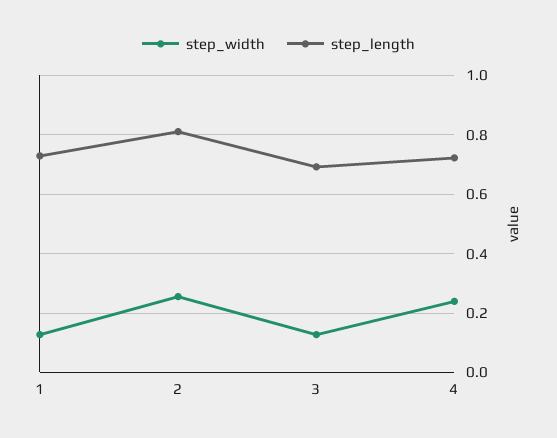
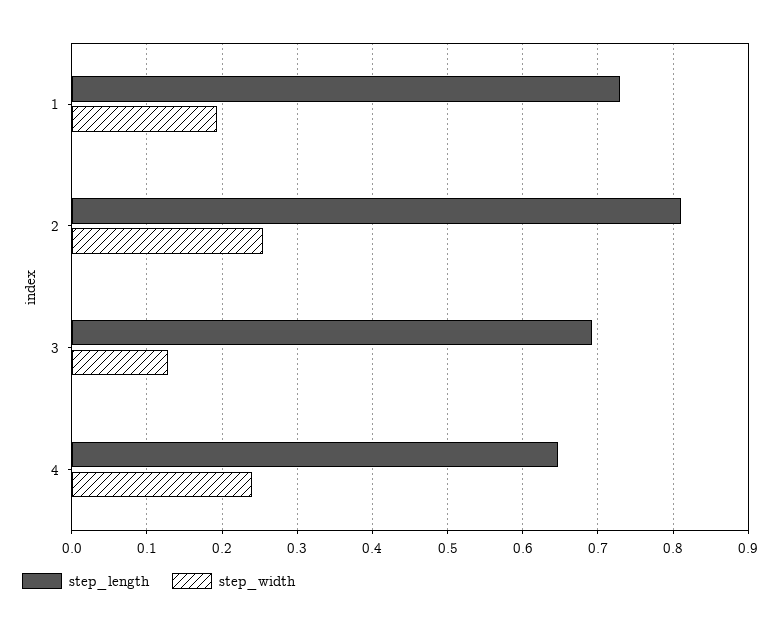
  {
    "step_width": {
-     "1": 0.125,
+     "1": 0.19,
      "2": 0.25,
      "3": 0.13,
      "4": 0.24
    },
    "step_length": {
      "1": 0.73,
      "2": 0.81,
      "3": 0.69,
-     "4": 0.725
+     "4": 0.65
    }
  }

